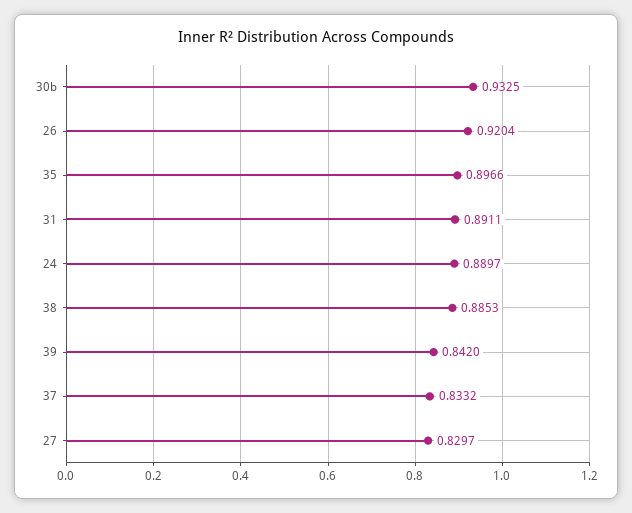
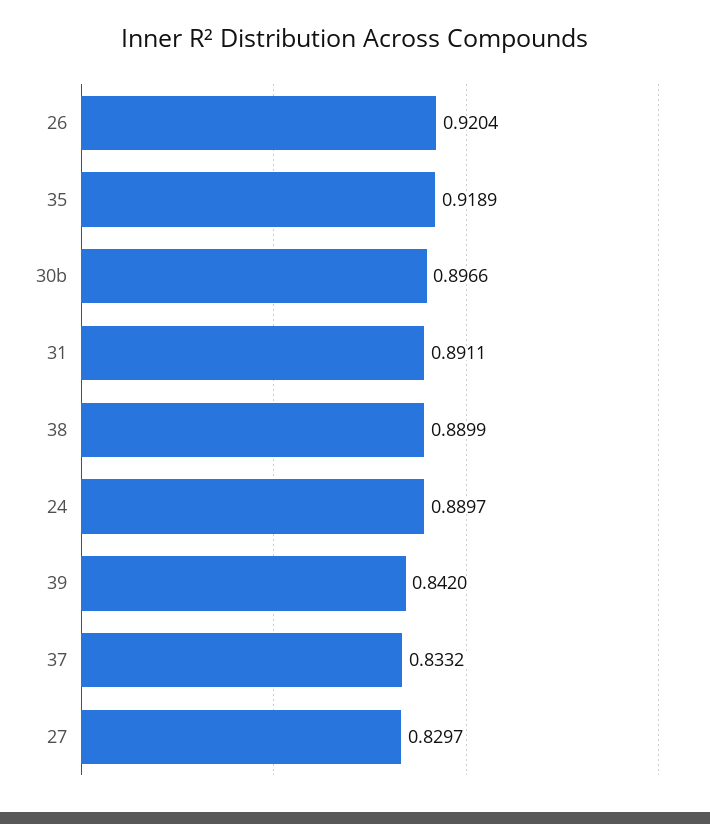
  {
-   "30b": 0.9325,
+   "30b": 0.8966,
    "26": 0.9204,
-   "35": 0.8966,
+   "35": 0.9189,
    "31": 0.8911,
    "24": 0.8897,
-   "38": 0.8853,
+   "38": 0.8899,
    "39": 0.842,
    "37": 0.8332,
    "27": 0.8297
  }

